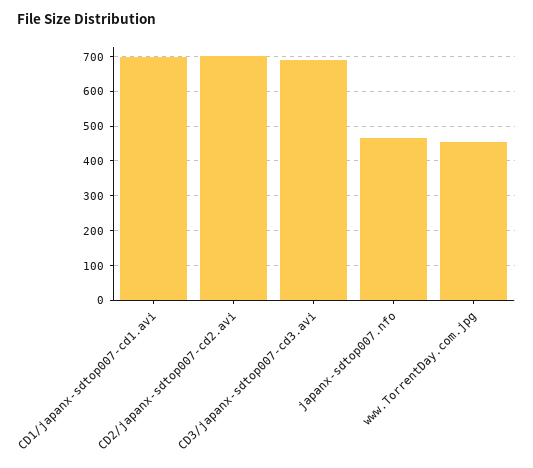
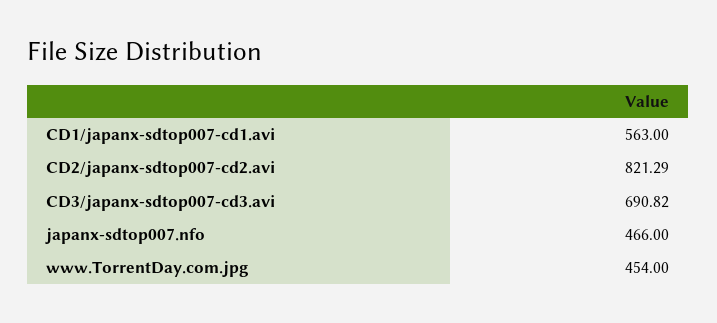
  {
-   "CD1/japanx-sdtop007-cd1.avi": 700,
+   "CD1/japanx-sdtop007-cd1.avi": 563,
-   "CD2/japanx-sdtop007-cd2.avi": 700,
+   "CD2/japanx-sdtop007-cd2.avi": 821.29,
    "CD3/japanx-sdtop007-cd3.avi": 690.82,
    "japanx-sdtop007.nfo": 466,
    "www.TorrentDay.com.jpg": 454
  }

